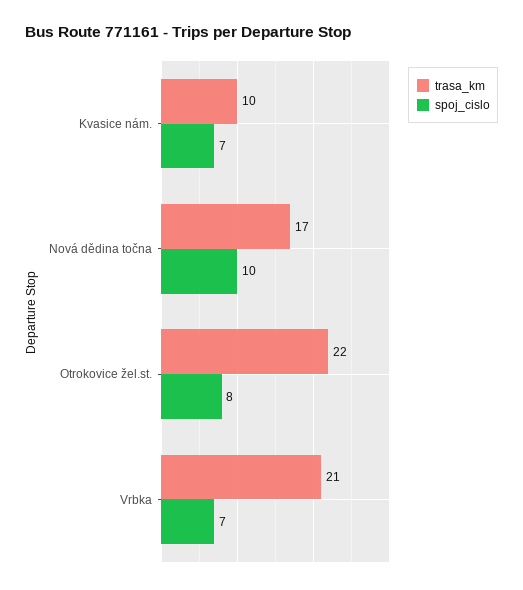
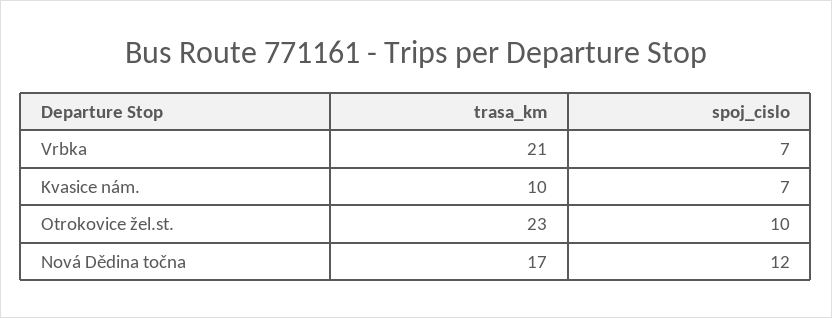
  {
    "trasa_km": {
      "Kvasice nám.": 10,
      "Nová dědina točna": 17,
-     "Otrokovice žel.st.": 22,
+     "Otrokovice žel.st.": 23,
      "Vrbka": 21
    },
    "spoj_cislo": {
      "Kvasice nám.": 7,
-     "Nová dědina točna": 10,
+     "Nová dědina točna": 12,
-     "Otrokovice žel.st.": 8,
+     "Otrokovice žel.st.": 10,
      "Vrbka": 7
    }
  }

